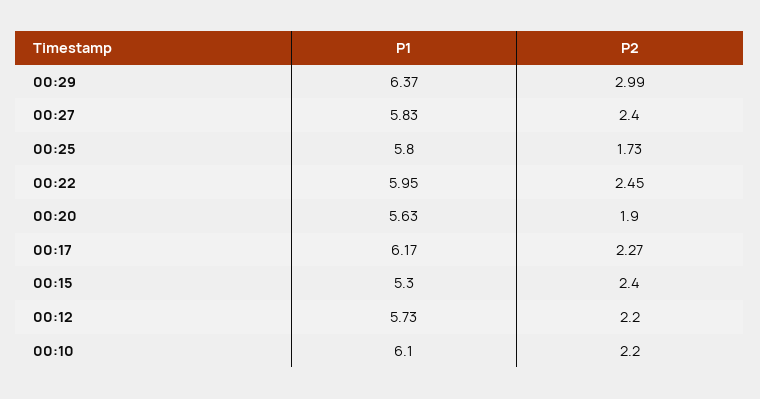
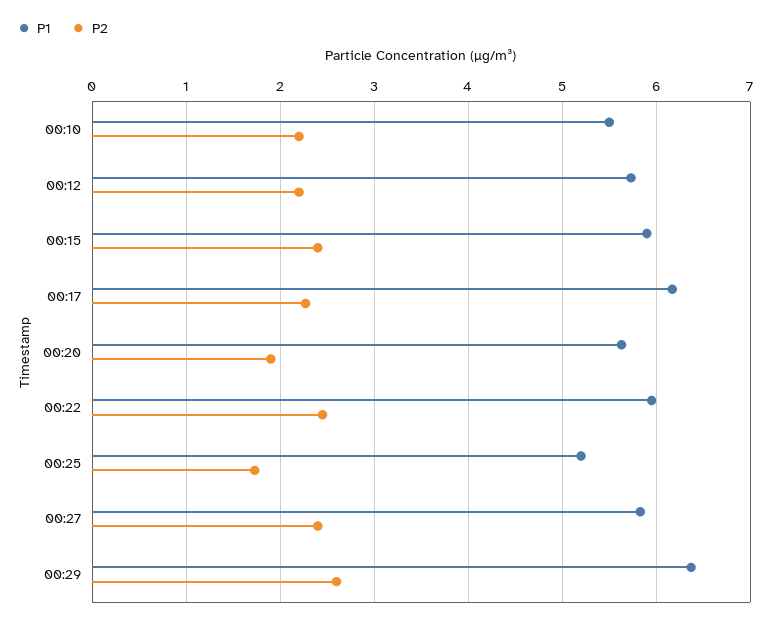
  {
    "P1": {
      "00:29": 6.37,
      "00:27": 5.83,
-     "00:25": 5.8,
+     "00:25": 5.2,
      "00:22": 5.95,
      "00:20": 5.63,
      "00:17": 6.17,
-     "00:15": 5.3,
+     "00:15": 5.9,
      "00:12": 5.73,
-     "00:10": 6.1
+     "00:10": 5.5
    },
    "P2": {
-     "00:29": 2.99,
+     "00:29": 2.6,
      "00:27": 2.4,
      "00:25": 1.73,
      "00:22": 2.45,
      "00:20": 1.9,
      "00:17": 2.27,
      "00:15": 2.4,
      "00:12": 2.2,
      "00:10": 2.2
    }
  }

